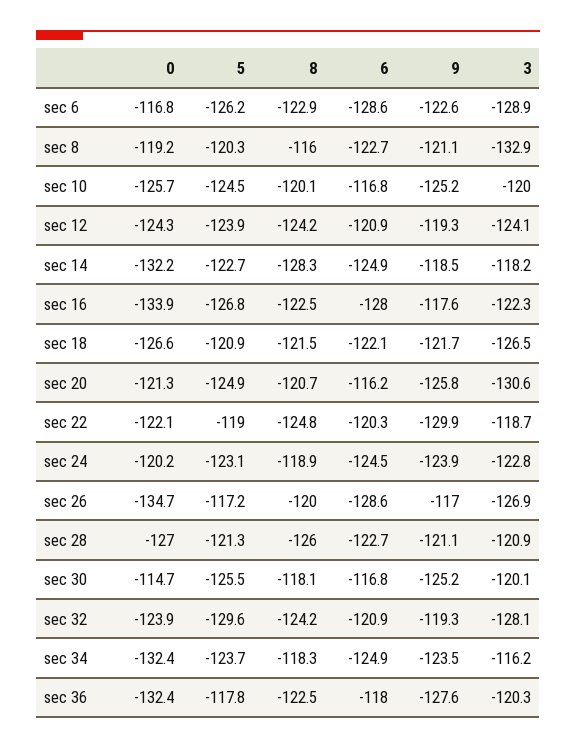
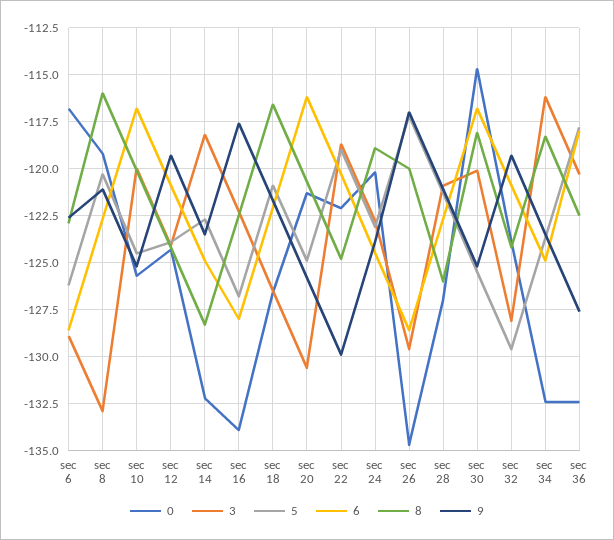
  {
    "0": {
      "sec 6": -116.8,
      "sec 8": -119.2,
      "sec 10": -125.7,
      "sec 12": -124.3,
      "sec 14": -132.2,
      "sec 16": -133.9,
      "sec 18": -126.6,
      "sec 20": -121.3,
      "sec 22": -122.1,
      "sec 24": -120.2,
      "sec 26": -134.7,
      "sec 28": -127,
      "sec 30": -114.7,
      "sec 32": -123.9,
      "sec 34": -132.4,
      "sec 36": -132.4
    },
    "5": {
      "sec 6": -126.2,
      "sec 8": -120.3,
      "sec 10": -124.5,
      "sec 12": -123.9,
      "sec 14": -122.7,
      "sec 16": -126.8,
      "sec 18": -120.9,
      "sec 20": -124.9,
      "sec 22": -119,
      "sec 24": -123.1,
      "sec 26": -117.2,
      "sec 28": -121.3,
      "sec 30": -125.5,
      "sec 32": -129.6,
      "sec 34": -123.7,
      "sec 36": -117.8
    },
    "8": {
      "sec 6": -122.9,
      "sec 8": -116,
      "sec 10": -120.1,
      "sec 12": -124.2,
      "sec 14": -128.3,
      "sec 16": -122.5,
-     "sec 18": -121.5,
+     "sec 18": -116.5,
      "sec 20": -120.7,
      "sec 22": -124.8,
      "sec 24": -118.9,
      "sec 26": -120,
      "sec 28": -126,
      "sec 30": -118.1,
      "sec 32": -124.2,
      "sec 34": -118.3,
      "sec 36": -122.5
    },
    "6": {
      "sec 6": -128.6,
      "sec 8": -122.7,
      "sec 10": -116.8,
      "sec 12": -120.9,
      "sec 14": -124.9,
      "sec 16": -128,
      "sec 18": -122.1,
      "sec 20": -116.2,
      "sec 22": -120.3,
      "sec 24": -124.5,
      "sec 26": -128.6,
      "sec 28": -122.7,
      "sec 30": -116.8,
      "sec 32": -120.9,
      "sec 34": -124.9,
      "sec 36": -118
    },
    "9": {
      "sec 6": -122.6,
      "sec 8": -121.1,
      "sec 10": -125.2,
      "sec 12": -119.3,
-     "sec 14": -118.5,
+     "sec 14": -123.5,
      "sec 16": -117.6,
      "sec 18": -121.7,
      "sec 20": -125.8,
      "sec 22": -129.9,
      "sec 24": -123.9,
      "sec 26": -117,
      "sec 28": -121.1,
      "sec 30": -125.2,
      "sec 32": -119.3,
      "sec 34": -123.5,
      "sec 36": -127.6
    },
    "3": {
      "sec 6": -128.9,
      "sec 8": -132.9,
      "sec 10": -120,
      "sec 12": -124.1,
      "sec 14": -118.2,
      "sec 16": -122.3,
      "sec 18": -126.5,
      "sec 20": -130.6,
      "sec 22": -118.7,
      "sec 24": -122.8,
-     "sec 26": -126.9,
+     "sec 26": -129.5,
      "sec 28": -120.9,
      "sec 30": -120.1,
      "sec 32": -128.1,
      "sec 34": -116.2,
      "sec 36": -120.3
    }
  }

